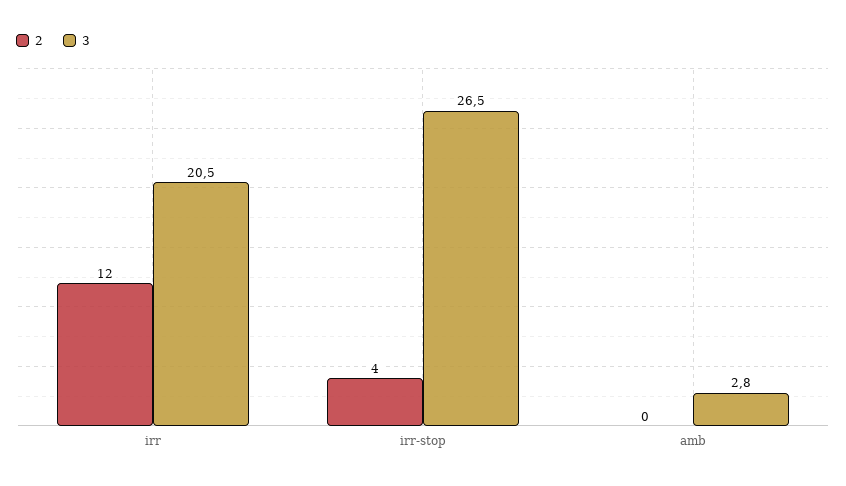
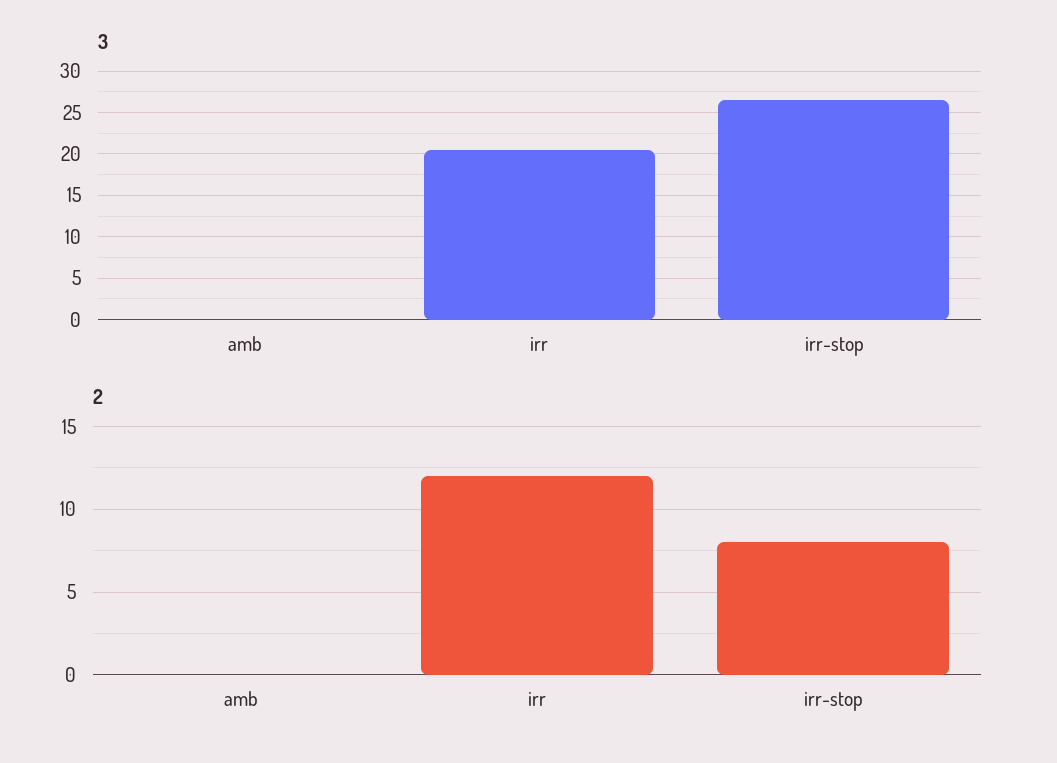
  {
    "2": {
      "irr": 12,
-     "irr-stop": 4,
+     "irr-stop": 8,
      "amb": 0
    },
    "3": {
      "irr": 20.5,
      "irr-stop": 26.5,
-     "amb": 2.8
+     "amb": 0
    }
  }

